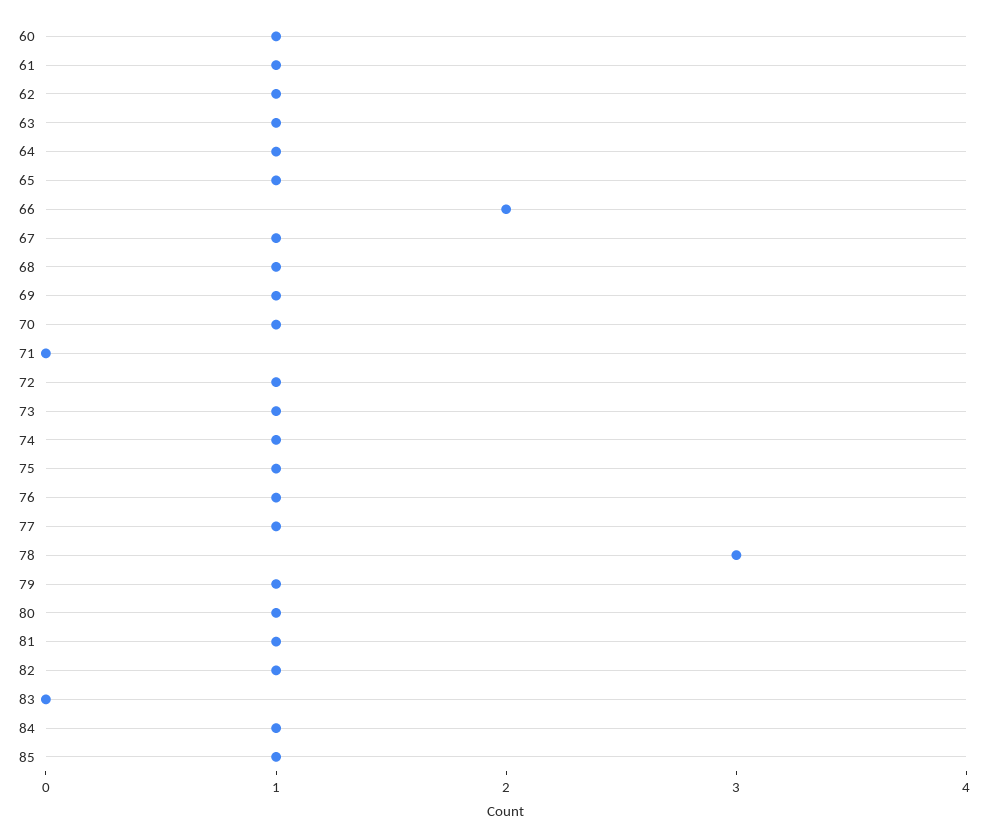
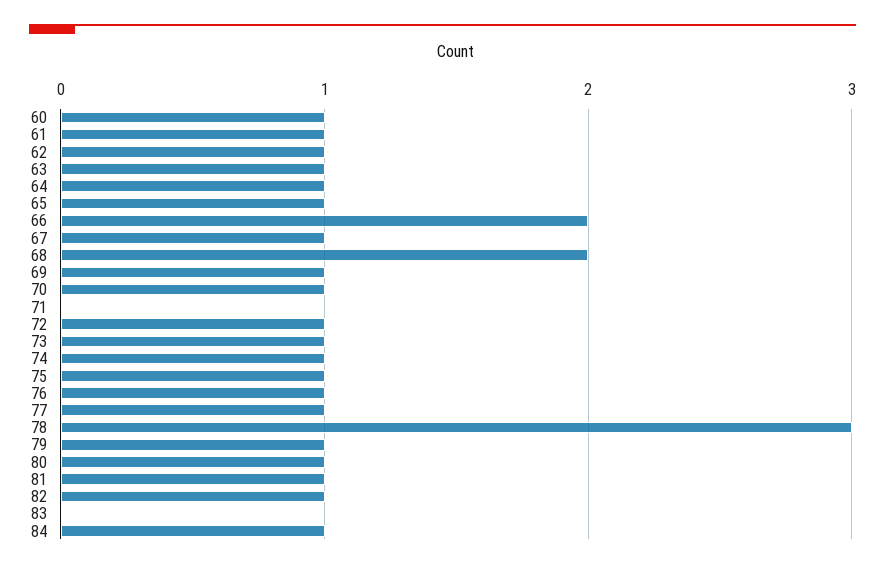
  {
    "60": 1,
    "61": 1,
    "62": 1,
    "63": 1,
    "64": 1,
    "65": 1,
    "66": 2,
    "67": 1,
-   "68": 1,
+   "68": 2,
    "69": 1,
    "70": 1,
    "71": 0,
    "72": 1,
    "73": 1,
    "74": 1,
    "75": 1,
    "76": 1,
    "77": 1,
    "78": 3,
    "79": 1,
    "80": 1,
    "81": 1,
    "82": 1,
    "83": 0,
-   "84": 1,
+   "84": 1
-   "85": 1
  }

